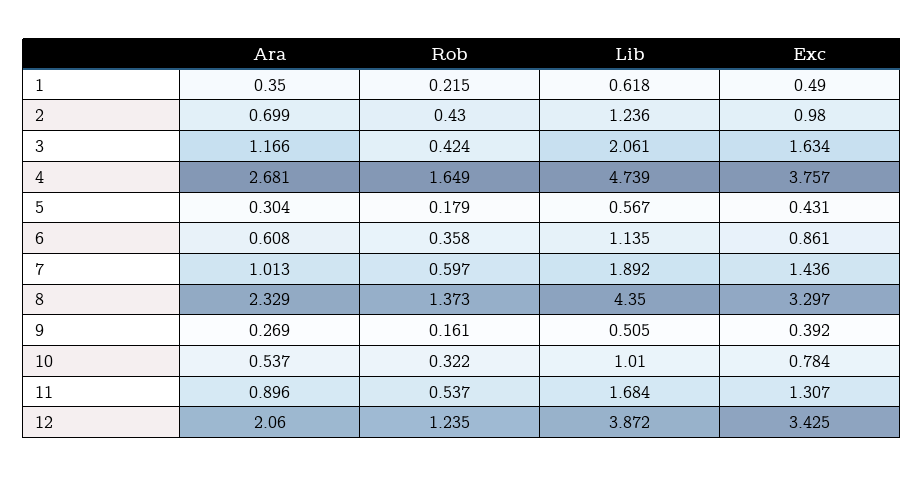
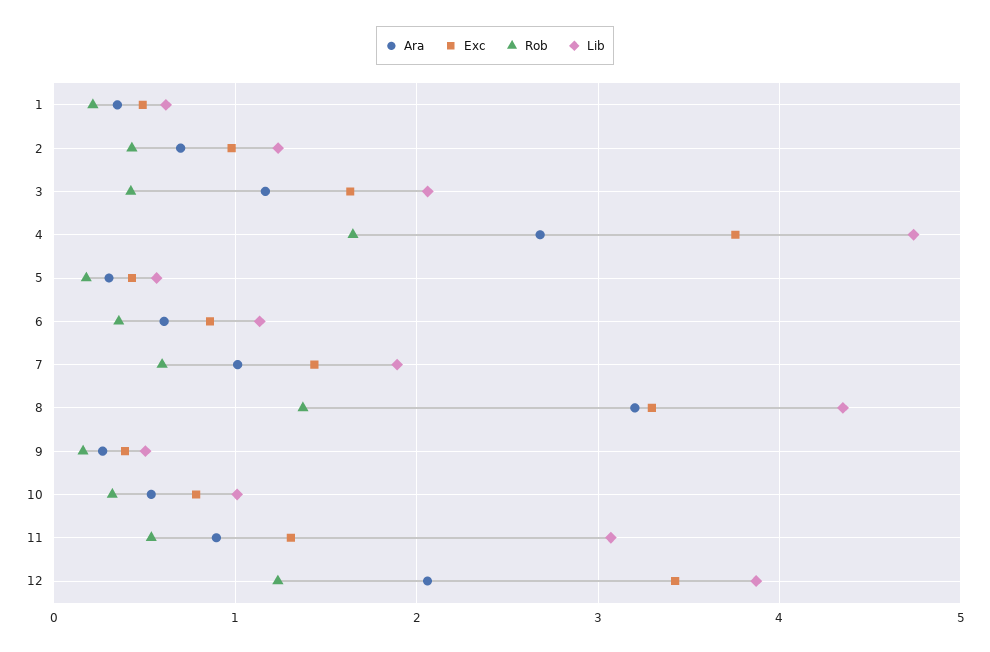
  {
    "Ara": {
      "1": 0.35,
      "2": 0.699,
      "3": 1.166,
      "4": 2.681,
      "5": 0.304,
      "6": 0.608,
      "7": 1.013,
-     "8": 2.329,
+     "8": 3.2,
      "9": 0.269,
      "10": 0.537,
      "11": 0.896,
      "12": 2.06
    },
    "Rob": {
      "1": 0.215,
      "2": 0.43,
      "3": 0.424,
      "4": 1.649,
      "5": 0.179,
      "6": 0.358,
      "7": 0.597,
      "8": 1.373,
      "9": 0.161,
      "10": 0.322,
      "11": 0.537,
      "12": 1.235
    },
    "Lib": {
      "1": 0.618,
      "2": 1.236,
      "3": 2.061,
      "4": 4.739,
      "5": 0.567,
      "6": 1.135,
      "7": 1.892,
      "8": 4.35,
      "9": 0.505,
      "10": 1.01,
-     "11": 1.684,
+     "11": 3.1,
      "12": 3.872
    },
    "Exc": {
      "1": 0.49,
      "2": 0.98,
      "3": 1.634,
      "4": 3.757,
      "5": 0.431,
      "6": 0.861,
      "7": 1.436,
      "8": 3.297,
      "9": 0.392,
      "10": 0.784,
      "11": 1.307,
      "12": 3.425
    }
  }

